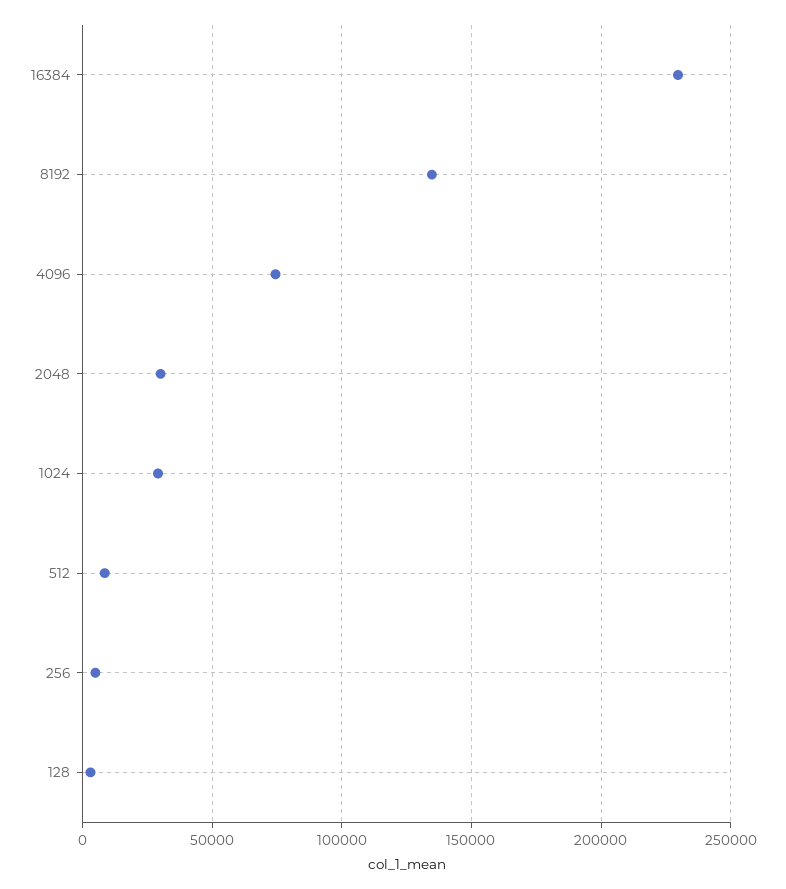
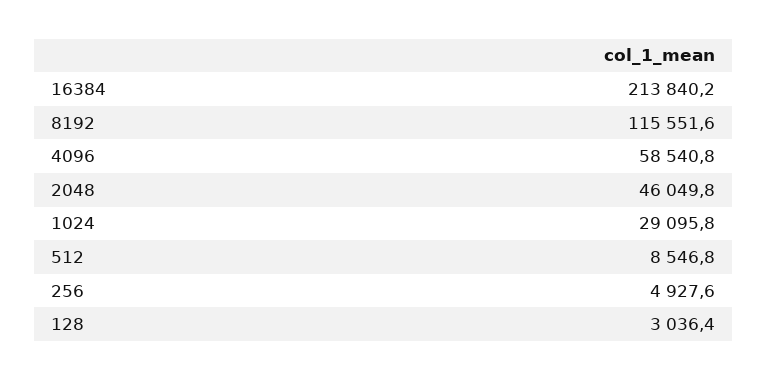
  {
-   "16384": 230000,
+   "16384": 213840.2,
-   "8192": 135000,
+   "8192": 115551.6,
-   "4096": 75000,
+   "4096": 58540.8,
-   "2048": 30000,
+   "2048": 46049.8,
    "1024": 29095.8,
    "512": 8546.8,
    "256": 4927.6,
    "128": 3036.4
  }

